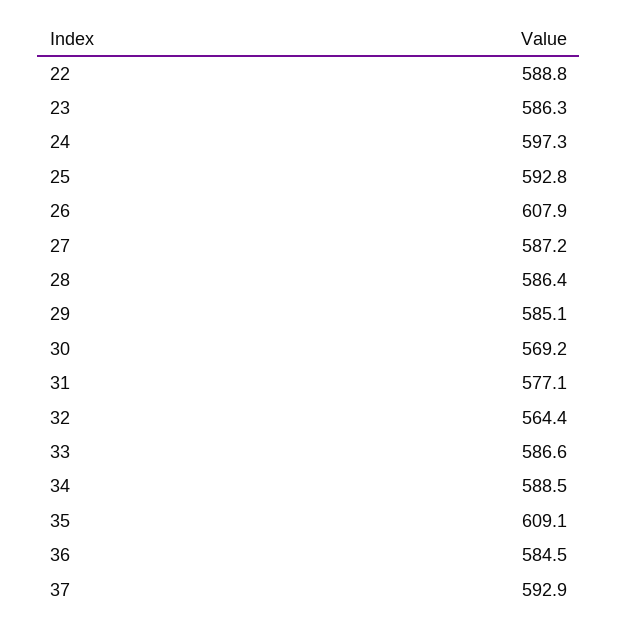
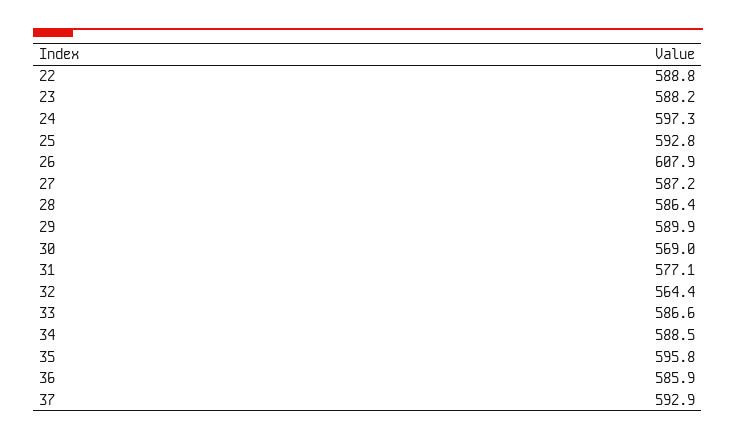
  {
    "22": 588.8,
-   "23": 586.3,
+   "23": 588.2,
    "24": 597.3,
    "25": 592.8,
    "26": 607.9,
    "27": 587.2,
    "28": 586.4,
-   "29": 585.1,
+   "29": 589.9,
-   "30": 569.2,
+   "30": 569,
    "31": 577.1,
    "32": 564.4,
    "33": 586.6,
    "34": 588.5,
-   "35": 609.1,
+   "35": 595.8,
-   "36": 584.5,
+   "36": 585.9,
    "37": 592.9
  }

